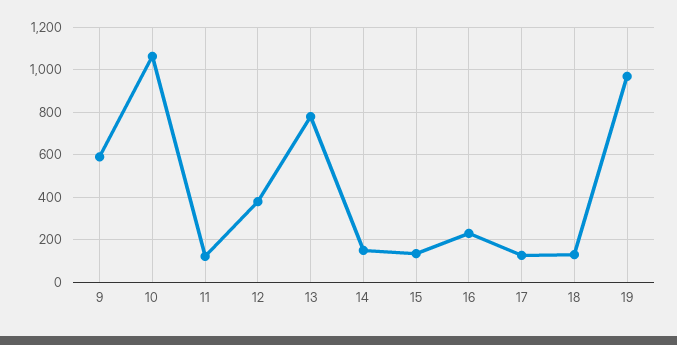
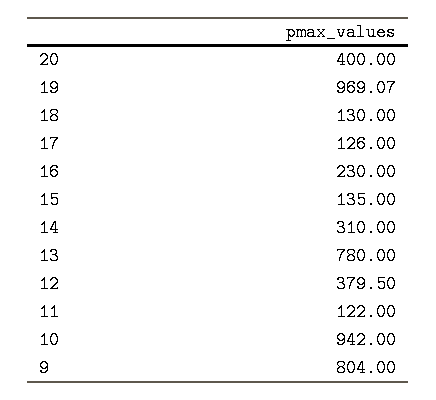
  {
-   "9": 600,
+   "9": 804,
-   "10": 1050,
+   "10": 942,
    "11": 122,
    "12": 379.5,
    "13": 780,
-   "14": 150,
+   "14": 310,
    "15": 135,
    "16": 230,
    "17": 126,
    "18": 130,
-   "19": 969.07
+   "19": 969.07,
+   "20": 400
  }

